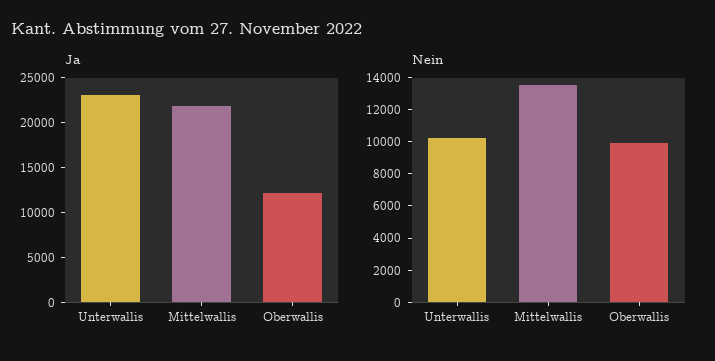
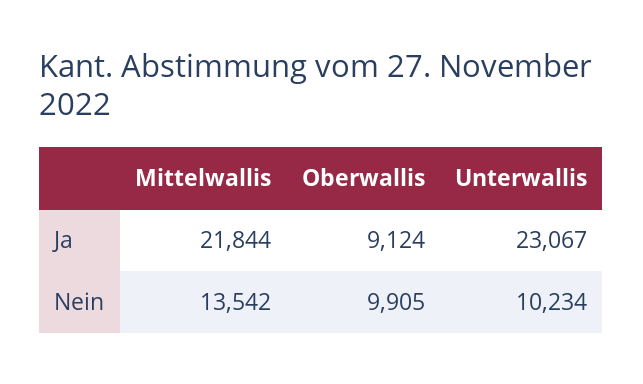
  {
    "Ja": {
      "Unterwallis": 23067,
      "Mittelwallis": 21844,
-     "Oberwallis": 12000
+     "Oberwallis": 9124
    },
    "Nein": {
      "Unterwallis": 10234,
      "Mittelwallis": 13542,
      "Oberwallis": 9905
    }
  }

